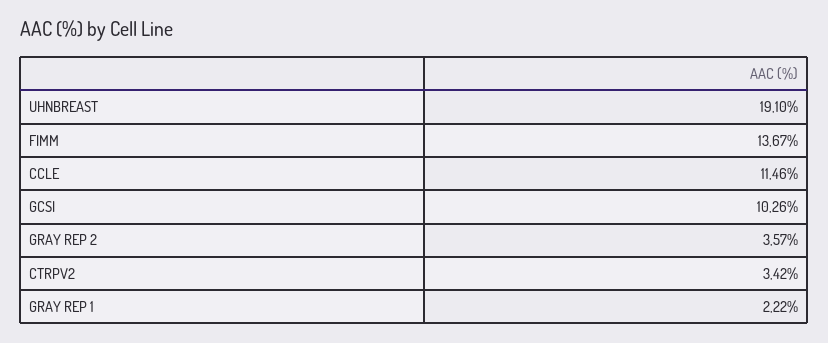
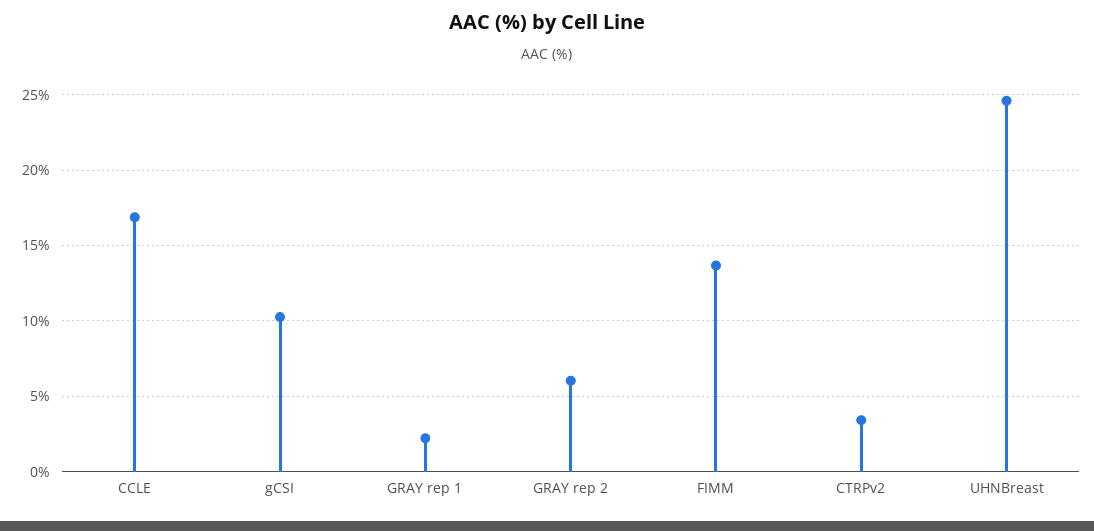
  {
-   "UHNBREAST": 19.1,
+   "UHNBREAST": 24.5,
    "FIMM": 13.67,
-   "CCLE": 11.46,
+   "CCLE": 17,
    "GCSI": 10.26,
-   "GRAY REP 2": 3.57,
+   "GRAY REP 2": 6,
    "CTRPV2": 3.42,
    "GRAY REP 1": 2.22
  }

